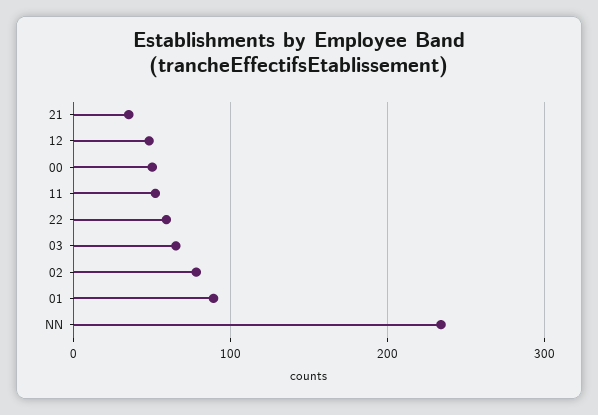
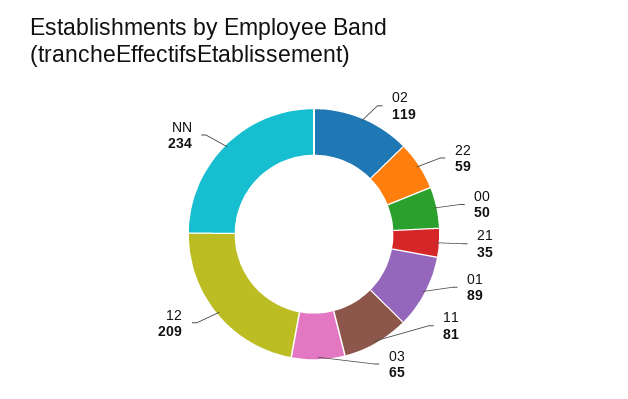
  {
    "21": 35,
-   "12": 50,
+   "12": 209,
    "00": 50,
-   "11": 50,
+   "11": 81,
    "22": 59,
    "03": 65,
-   "02": 80,
+   "02": 119,
    "01": 89,
    "NN": 234
  }

